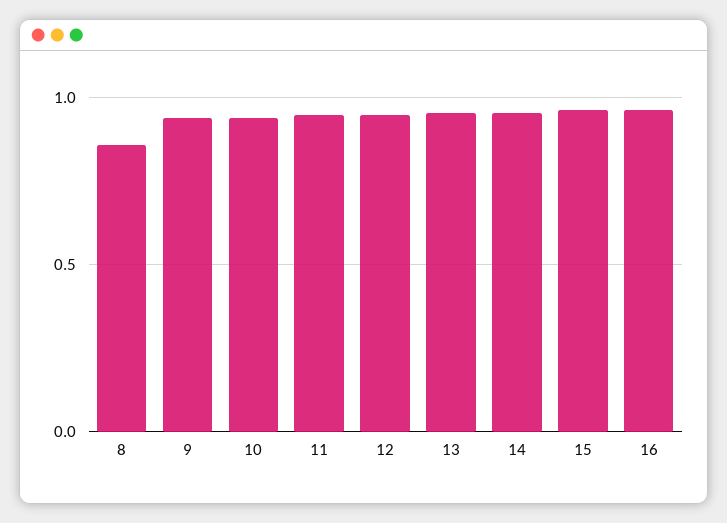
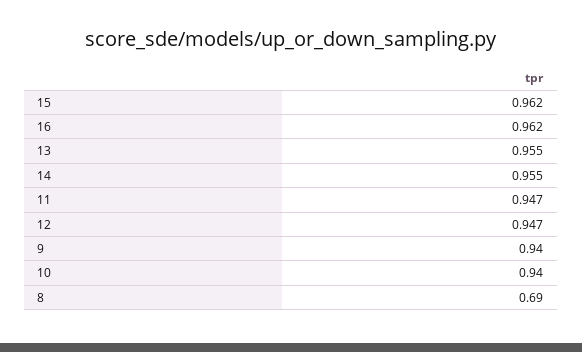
  {
-   "8": 0.85,
+   "8": 0.69,
    "9": 0.94,
    "10": 0.94,
    "11": 0.947,
    "12": 0.947,
    "13": 0.955,
    "14": 0.955,
    "15": 0.962,
    "16": 0.962
  }

